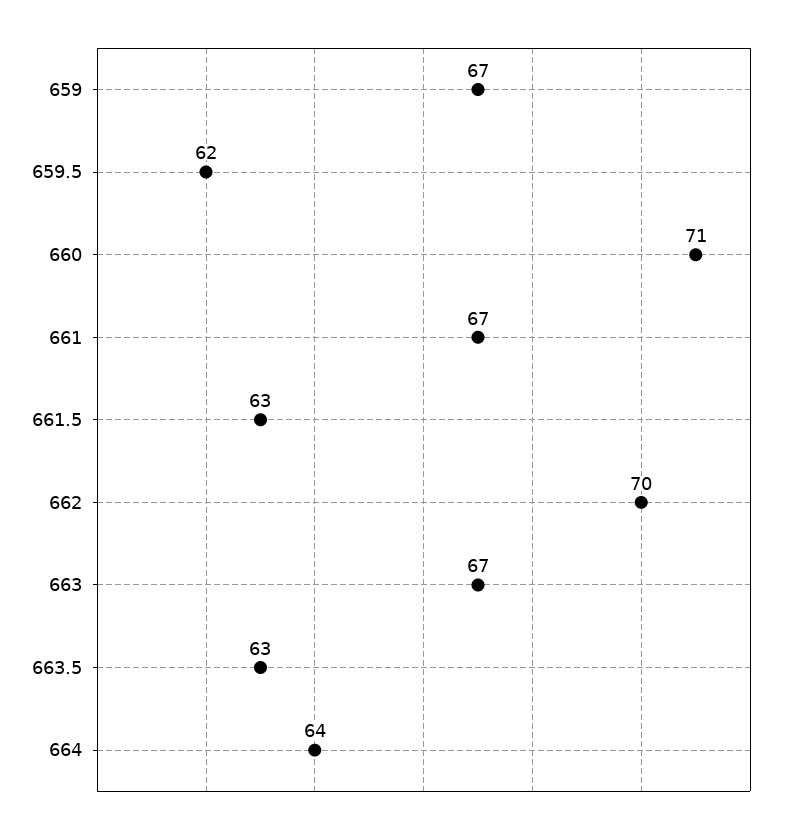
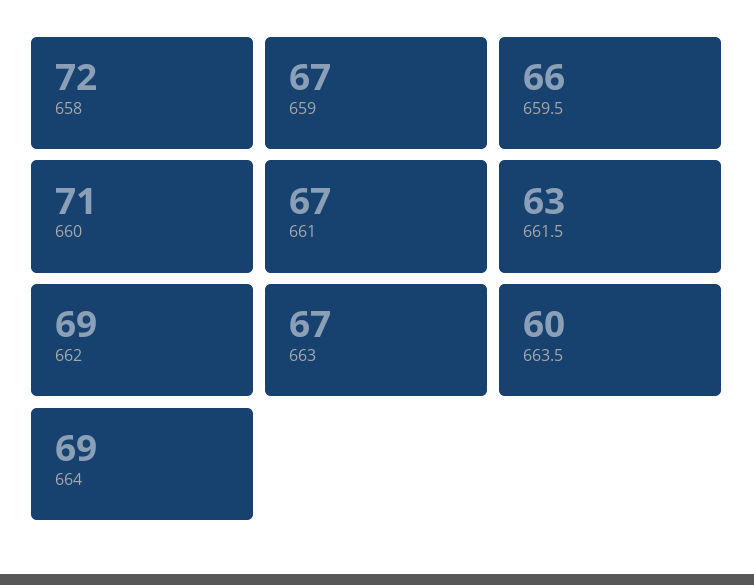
  {
    "659": 67,
-   "659.5": 62,
+   "659.5": 66,
    "660": 71,
    "661": 67,
    "661.5": 63,
-   "662": 70,
+   "662": 69,
    "663": 67,
-   "663.5": 63,
+   "663.5": 60,
-   "664": 64
+   "664": 69,
+   "658": 72
  }

